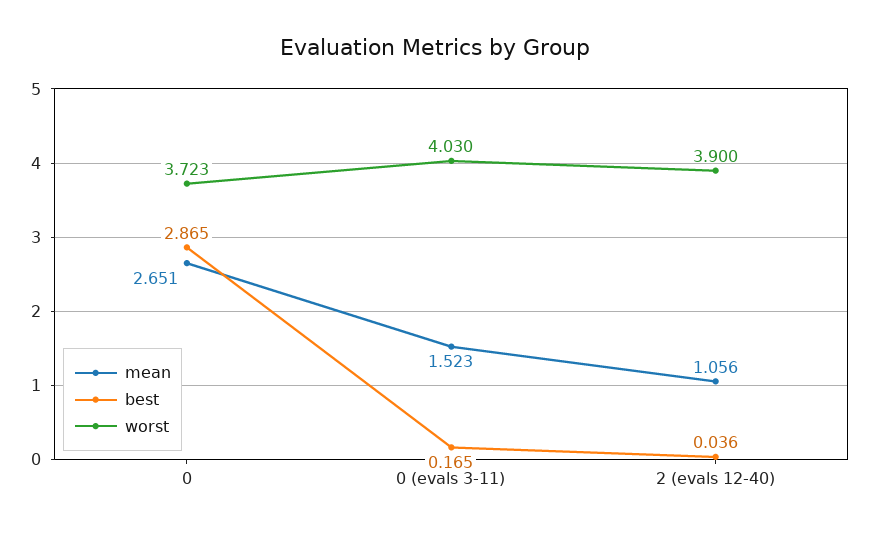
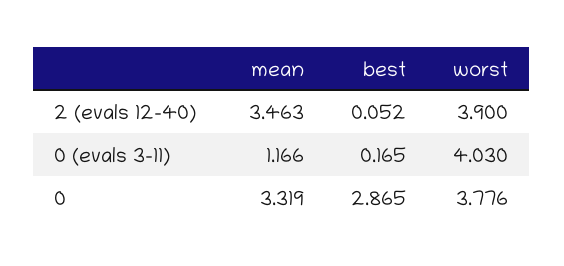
  {
    "mean": {
-     "0": 2.651,
+     "0": 3.319,
-     "0 (evals 3-11)": 1.523,
+     "0 (evals 3-11)": 1.166,
-     "2 (evals 12-40)": 1.056
+     "2 (evals 12-40)": 3.463
    },
    "best": {
      "0": 2.865,
      "0 (evals 3-11)": 0.165,
-     "2 (evals 12-40)": 0.036
+     "2 (evals 12-40)": 0.052
    },
    "worst": {
-     "0": 3.723,
+     "0": 3.776,
      "0 (evals 3-11)": 4.03,
      "2 (evals 12-40)": 3.9
    }
  }

